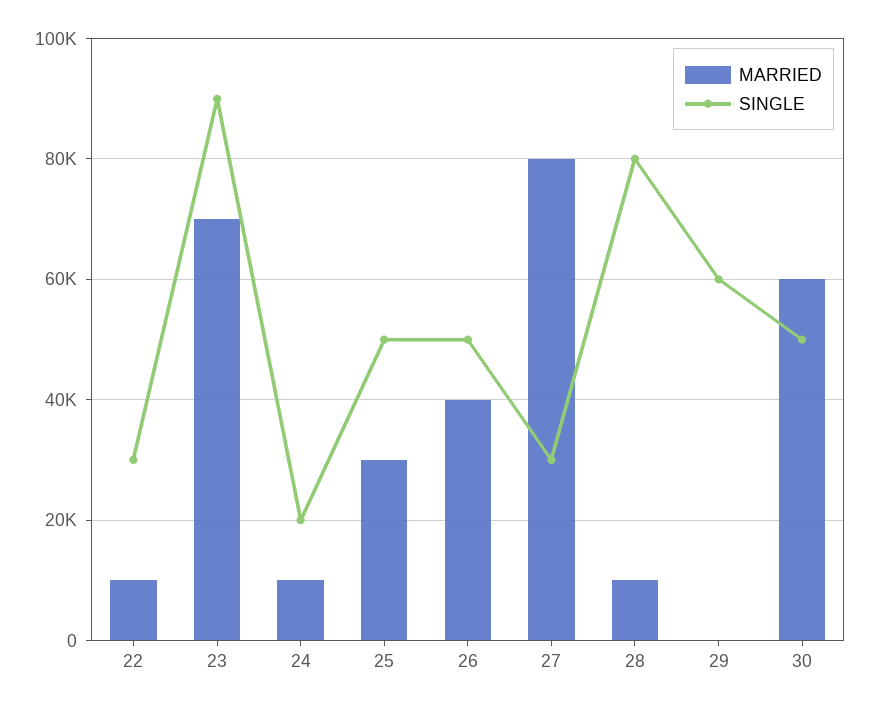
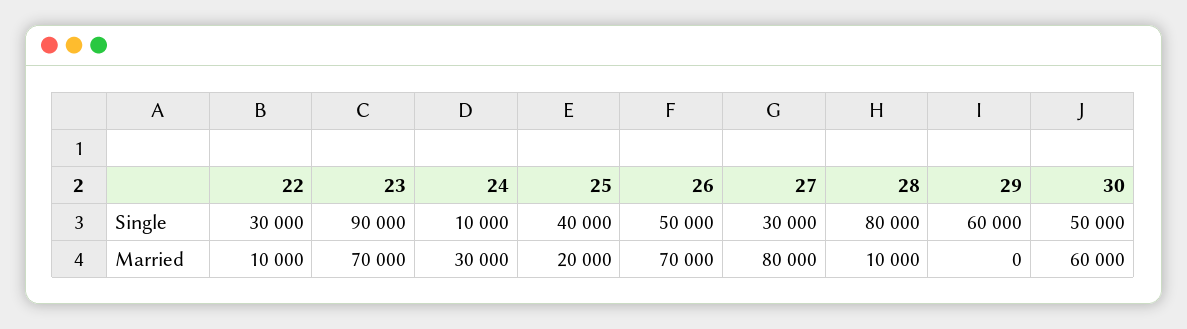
  {
    "MARRIED": {
      "22": 10000,
      "23": 70000,
-     "24": 10000,
+     "24": 30000,
-     "25": 30000,
+     "25": 20000,
-     "26": 40000,
+     "26": 70000,
      "27": 80000,
      "28": 10000,
      "29": 0,
      "30": 60000
    },
    "SINGLE": {
      "22": 30000,
      "23": 90000,
-     "24": 20000,
+     "24": 10000,
-     "25": 50000,
+     "25": 40000,
      "26": 50000,
      "27": 30000,
      "28": 80000,
      "29": 60000,
      "30": 50000
    }
  }

